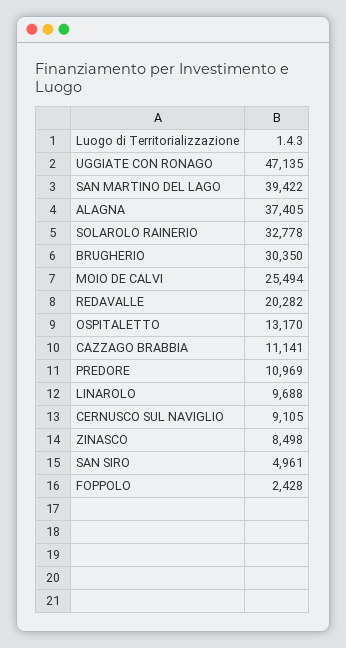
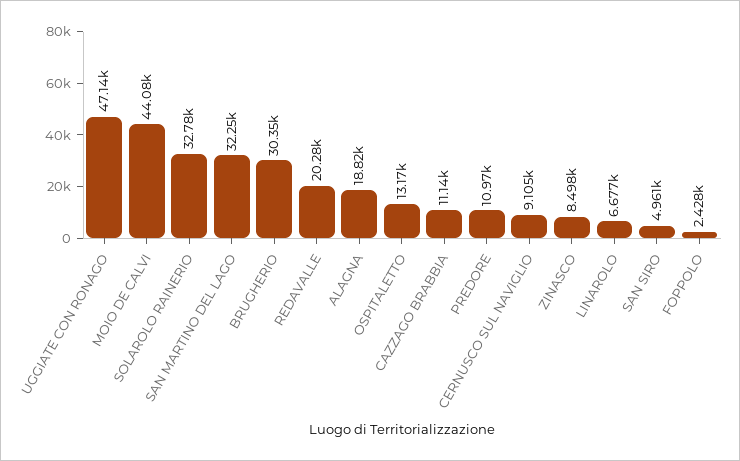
  {
    "UGGIATE CON RONAGO": 47135,
-   "SAN MARTINO DEL LAGO": 39422,
+   "SAN MARTINO DEL LAGO": 32250,
-   "ALAGNA": 37405,
+   "ALAGNA": 18820,
    "SOLAROLO RAINERIO": 32778,
    "BRUGHERIO": 30350,
-   "MOIO DE CALVI": 25494,
+   "MOIO DE CALVI": 44080,
    "REDAVALLE": 20282,
    "OSPITALETTO": 13170,
    "CAZZAGO BRABBIA": 11141,
    "PREDORE": 10969,
-   "LINAROLO": 9688,
+   "LINAROLO": 6677,
    "CERNUSCO SUL NAVIGLIO": 9105,
    "ZINASCO": 8498,
    "SAN SIRO": 4961,
    "FOPPOLO": 2428
  }

